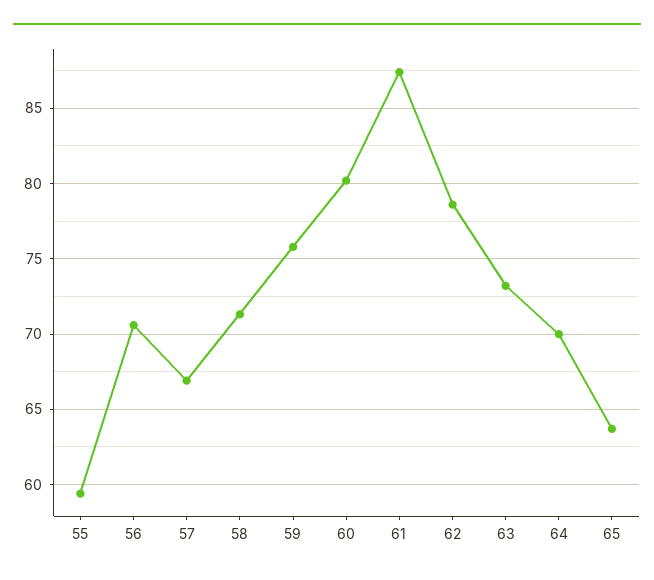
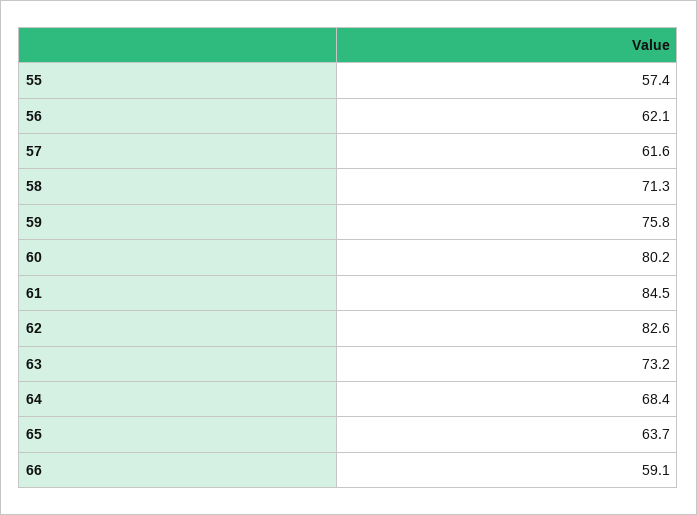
  {
-   "55": 59.5,
+   "55": 57.4,
-   "56": 70.5,
+   "56": 62.1,
-   "57": 67,
+   "57": 61.6,
    "58": 71.3,
    "59": 75.8,
    "60": 80.2,
-   "61": 87.5,
+   "61": 84.5,
-   "62": 78.5,
+   "62": 82.6,
    "63": 73.2,
-   "64": 70,
+   "64": 68.4,
-   "65": 63.7
+   "65": 63.7,
+   "66": 59.1
  }

